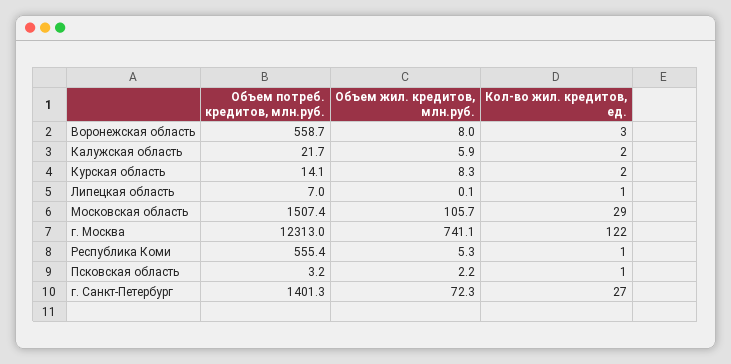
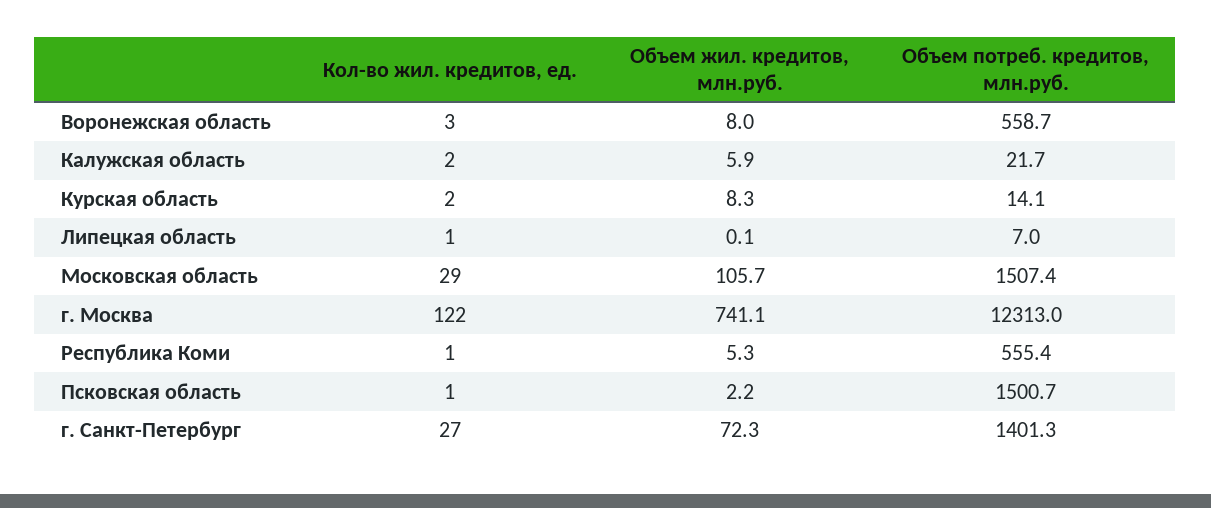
  {
    "Объем потреб. кредитов, млн.руб.": {
      "Воронежская область": 558.7,
      "Калужская область": 21.7,
      "Курская область": 14.1,
      "Липецкая область": 7,
      "Московская область": 1507.4,
      "г. Москва": 12313,
      "Республика Коми": 555.4,
-     "Псковская область": 3.2,
+     "Псковская область": 1500.7,
      "г. Санкт-Петербург": 1401.3
    },
    "Объем жил. кредитов, млн.руб.": {
      "Воронежская область": 8,
      "Калужская область": 5.9,
      "Курская область": 8.3,
      "Липецкая область": 0.1,
      "Московская область": 105.7,
      "г. Москва": 741.1,
      "Республика Коми": 5.3,
      "Псковская область": 2.2,
      "г. Санкт-Петербург": 72.3
    },
    "Кол-во жил. кредитов, ед.": {
      "Воронежская область": 3,
      "Калужская область": 2,
      "Курская область": 2,
      "Липецкая область": 1,
      "Московская область": 29,
      "г. Москва": 122,
      "Республика Коми": 1,
      "Псковская область": 1,
      "г. Санкт-Петербург": 27
    }
  }

